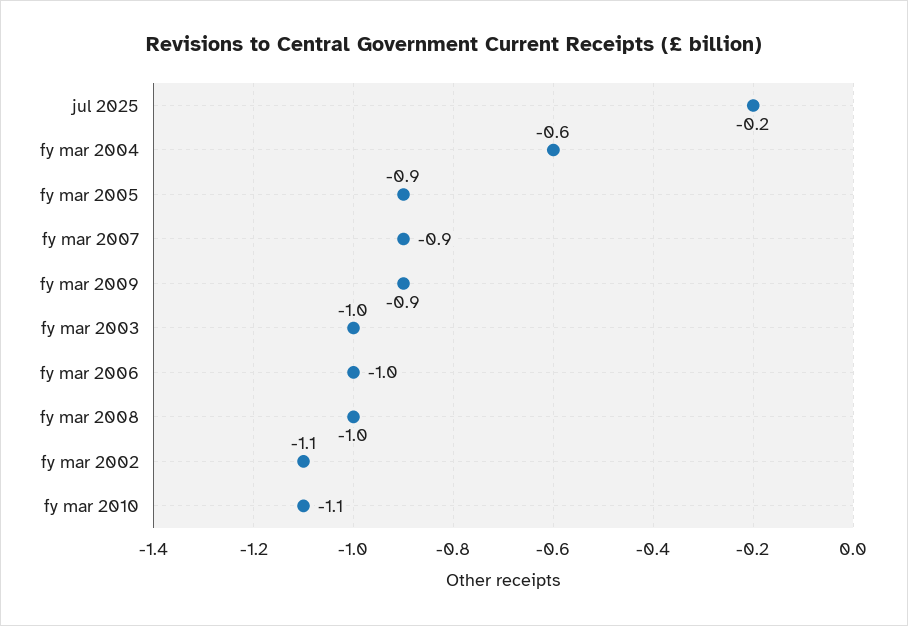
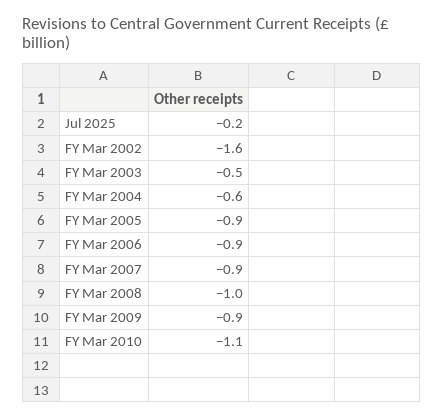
  {
    "jul 2025": -0.2,
    "fy mar 2004": -0.6,
    "fy mar 2005": -0.9,
    "fy mar 2007": -0.9,
    "fy mar 2009": -0.9,
-   "fy mar 2003": -1,
+   "fy mar 2003": -0.5,
-   "fy mar 2006": -1,
+   "fy mar 2006": -0.9,
    "fy mar 2008": -1,
-   "fy mar 2002": -1.1,
+   "fy mar 2002": -1.6,
    "fy mar 2010": -1.1
  }

